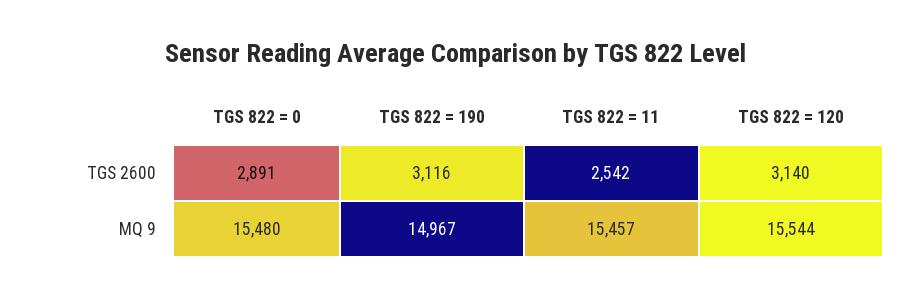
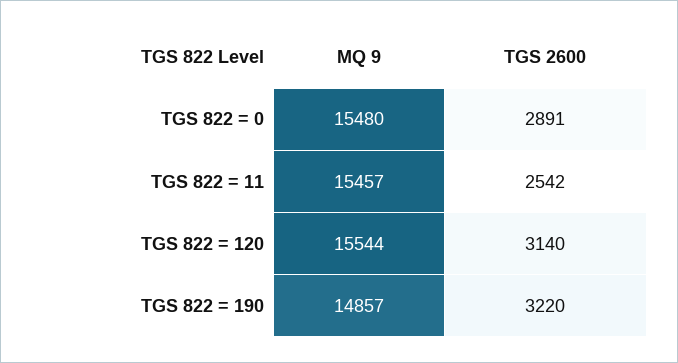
  {
    "TGS 822 = 0": {
      "TGS 2600": 2891,
      "MQ 9": 15480
    },
    "TGS 822 = 190": {
-     "TGS 2600": 3116,
+     "TGS 2600": 3220,
-     "MQ 9": 14967
+     "MQ 9": 14857
    },
    "TGS 822 = 11": {
      "TGS 2600": 2542,
      "MQ 9": 15457
    },
    "TGS 822 = 120": {
      "TGS 2600": 3140,
      "MQ 9": 15544
    }
  }

